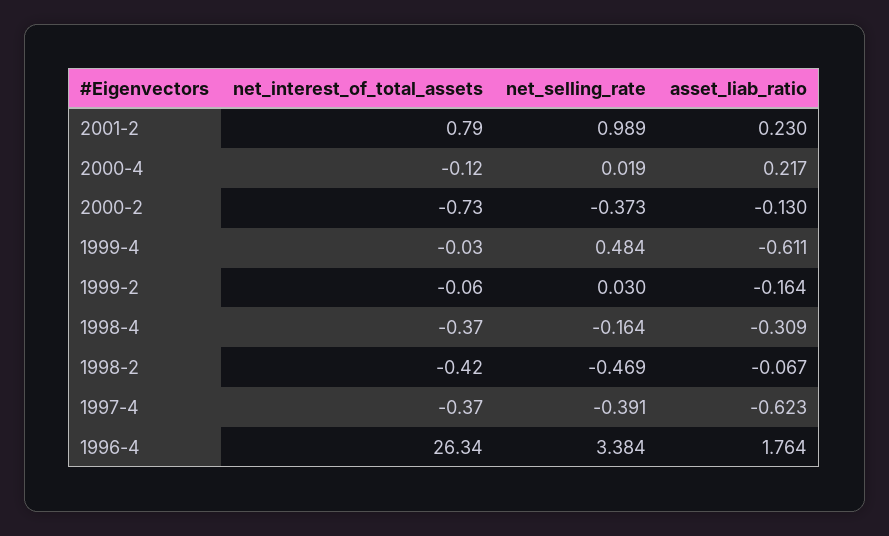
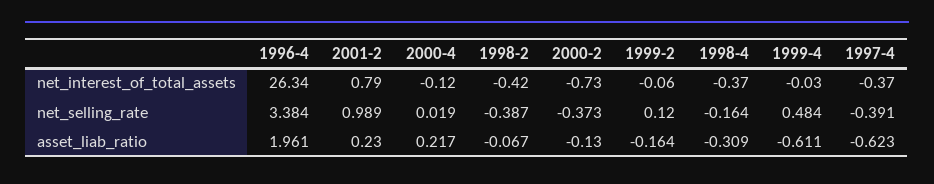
  {
    "net_interest_of_total_assets": {
      "2001-2": 0.79,
      "2000-4": -0.12,
      "2000-2": -0.73,
      "1999-4": -0.03,
      "1999-2": -0.06,
      "1998-4": -0.37,
      "1998-2": -0.42,
      "1997-4": -0.37,
      "1996-4": 26.34
    },
    "net_selling_rate": {
      "2001-2": 0.989,
      "2000-4": 0.019,
      "2000-2": -0.373,
      "1999-4": 0.484,
-     "1999-2": 0.03,
+     "1999-2": 0.12,
      "1998-4": -0.164,
-     "1998-2": -0.469,
+     "1998-2": -0.387,
      "1997-4": -0.391,
      "1996-4": 3.384
    },
    "asset_liab_ratio": {
      "2001-2": 0.23,
      "2000-4": 0.217,
      "2000-2": -0.13,
      "1999-4": -0.611,
      "1999-2": -0.164,
      "1998-4": -0.309,
      "1998-2": -0.067,
      "1997-4": -0.623,
-     "1996-4": 1.764
+     "1996-4": 1.961
    }
  }

